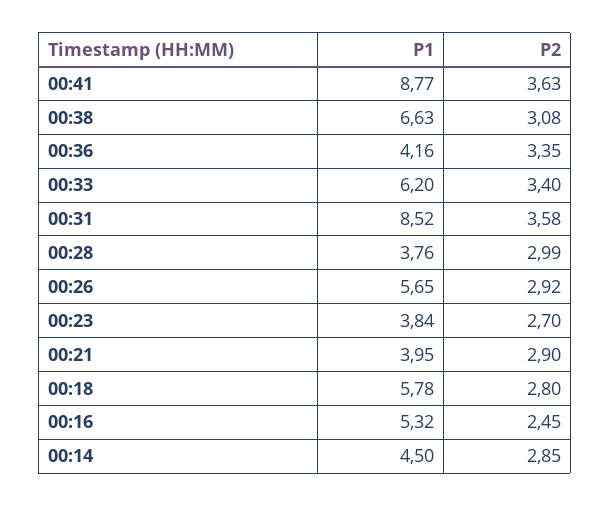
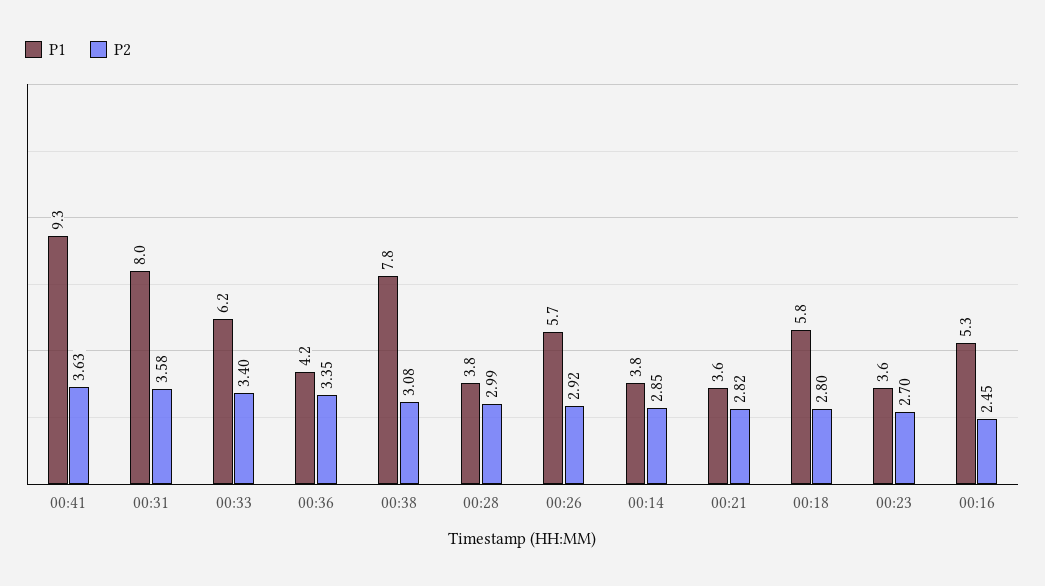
  {
    "P1": {
-     "00:41": 8.77,
+     "00:41": 9.3,
-     "00:38": 6.63,
+     "00:38": 7.8,
      "00:36": 4.16,
      "00:33": 6.2,
-     "00:31": 8.52,
+     "00:31": 8,
      "00:28": 3.76,
      "00:26": 5.65,
-     "00:23": 3.84,
+     "00:23": 3.6,
-     "00:21": 3.95,
+     "00:21": 3.6,
      "00:18": 5.78,
      "00:16": 5.32,
-     "00:14": 4.5
+     "00:14": 3.8
    },
    "P2": {
      "00:41": 3.63,
      "00:38": 3.08,
      "00:36": 3.35,
      "00:33": 3.4,
      "00:31": 3.58,
      "00:28": 2.99,
      "00:26": 2.92,
      "00:23": 2.7,
-     "00:21": 2.9,
+     "00:21": 2.82,
      "00:18": 2.8,
      "00:16": 2.45,
      "00:14": 2.85
    }
  }

